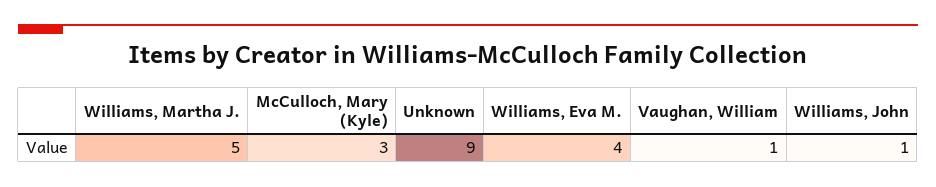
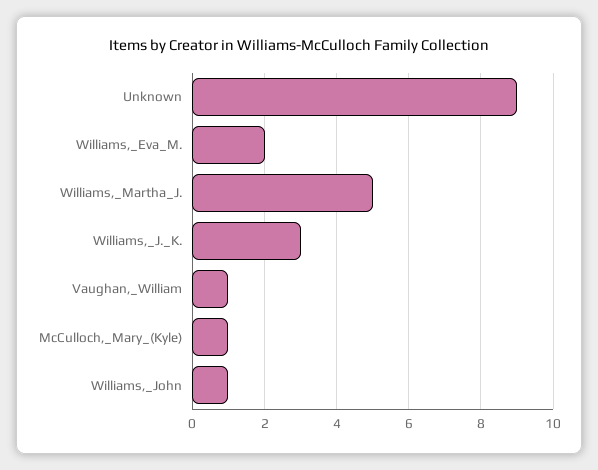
  {
    "Williams, Martha J.": 5,
-   "McCulloch, Mary (Kyle)": 3,
+   "McCulloch, Mary (Kyle)": 1,
    "Unknown": 9,
-   "Williams, Eva M.": 4,
+   "Williams, Eva M.": 2,
    "Vaughan, William": 1,
-   "Williams, John": 1
+   "Williams, John": 1,
+   "Williams,_J._K.": 3
  }

